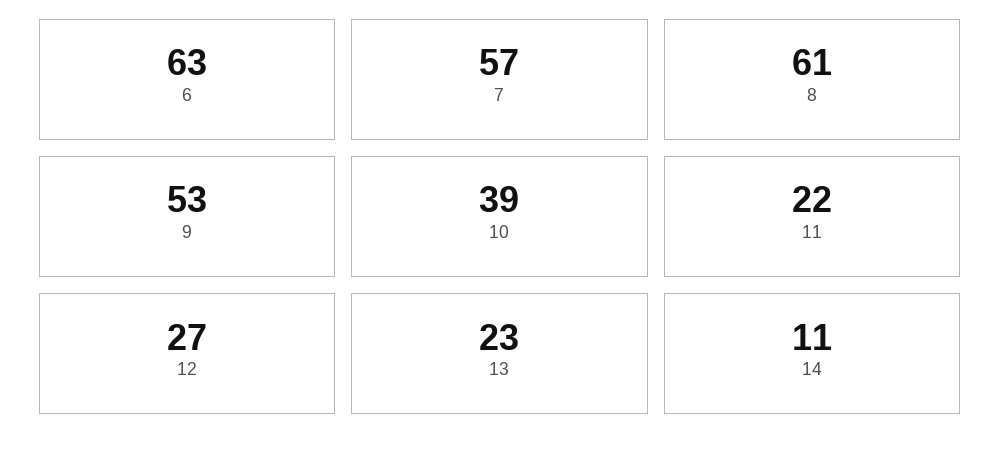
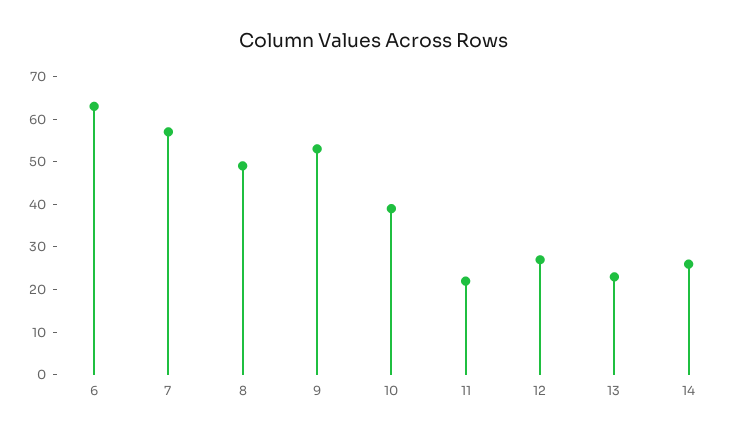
  {
    "6": 63,
    "7": 57,
-   "8": 61,
+   "8": 50,
    "9": 53,
    "10": 39,
    "11": 22,
    "12": 27,
    "13": 23,
-   "14": 11
+   "14": 25
  }

